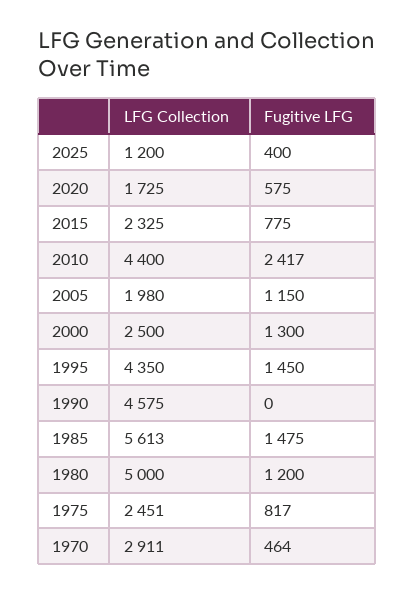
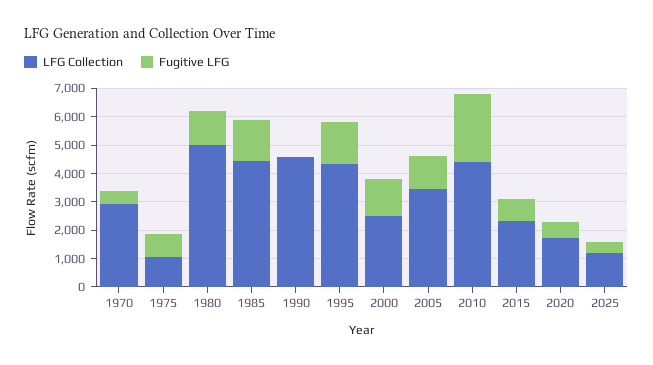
  {
    "LFG Collection": {
      "2025": 1200,
      "2020": 1725,
      "2015": 2325,
      "2010": 4400,
-     "2005": 1980,
+     "2005": 3500,
      "2000": 2500,
      "1995": 4350,
      "1990": 4575,
-     "1985": 5613,
+     "1985": 4500,
      "1980": 5000,
-     "1975": 2451,
+     "1975": 1000,
      "1970": 2911
    },
    "Fugitive LFG": {
      "2025": 400,
      "2020": 575,
      "2015": 775,
      "2010": 2417,
      "2005": 1150,
      "2000": 1300,
      "1995": 1450,
      "1990": 0,
      "1985": 1475,
      "1980": 1200,
      "1975": 817,
      "1970": 464
    }
  }

